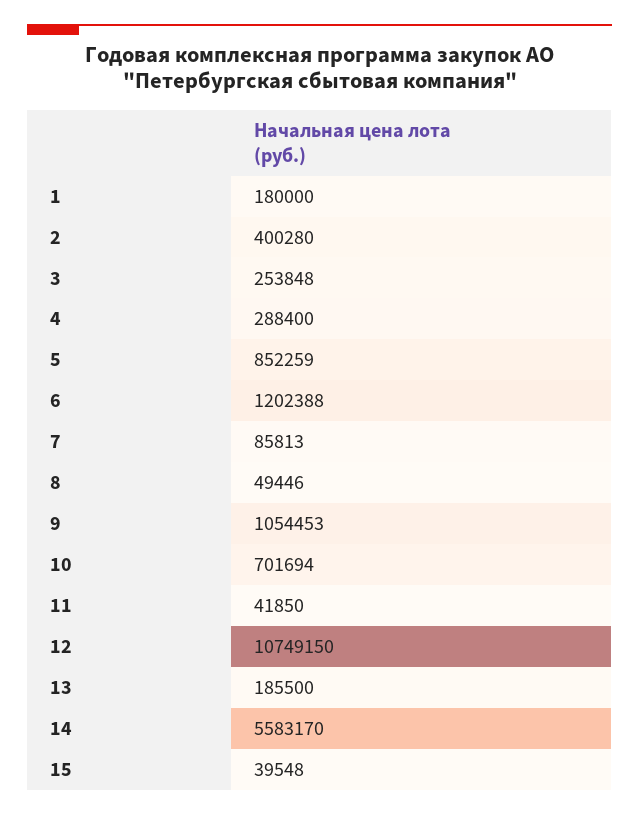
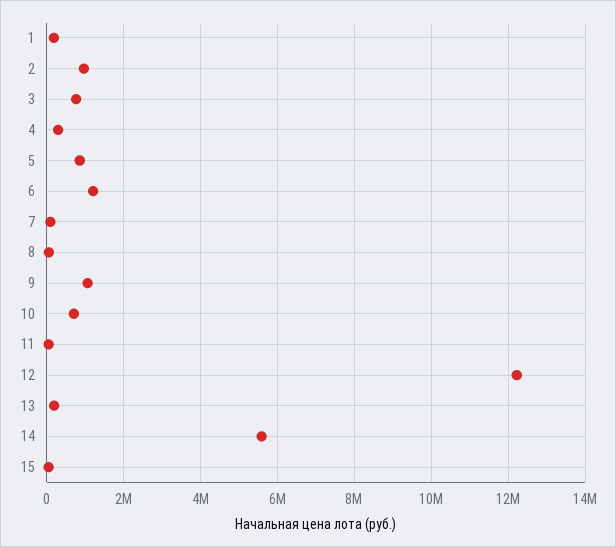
  {
    "1": 180000,
-   "2": 400280,
+   "2": 1000000,
-   "3": 253848,
+   "3": 800000,
    "4": 288400,
    "5": 852259,
    "6": 1202388,
    "7": 85813,
    "8": 49446,
    "9": 1054453,
    "10": 701694,
    "11": 41850,
-   "12": 10749150,
+   "12": 12200000,
    "13": 185500,
    "14": 5583170,
    "15": 39548
  }

